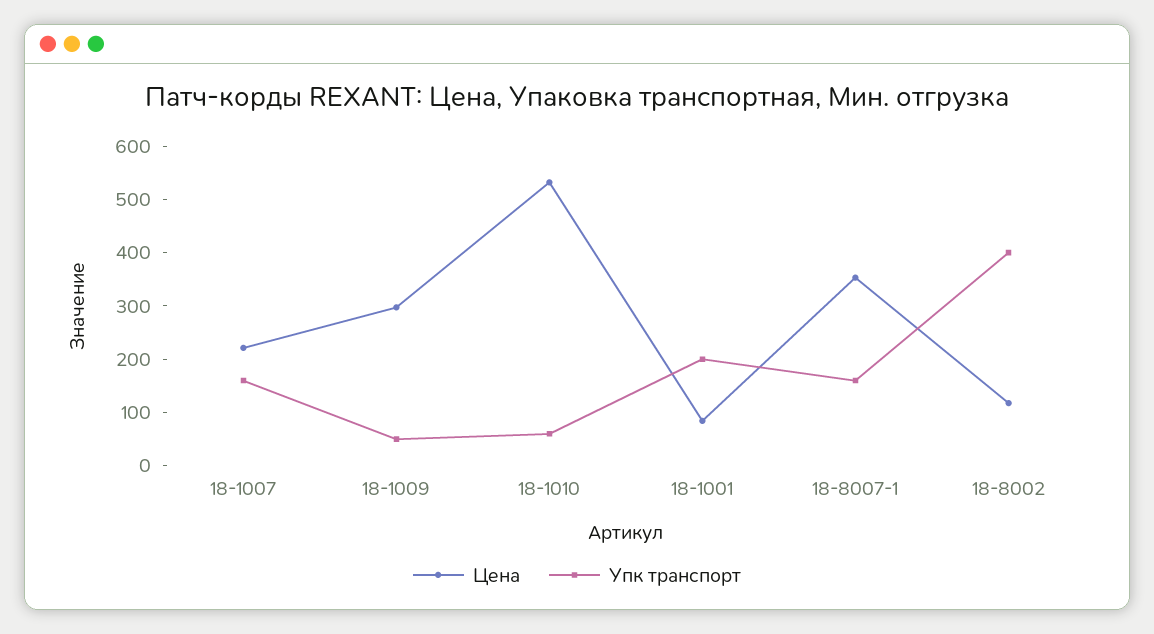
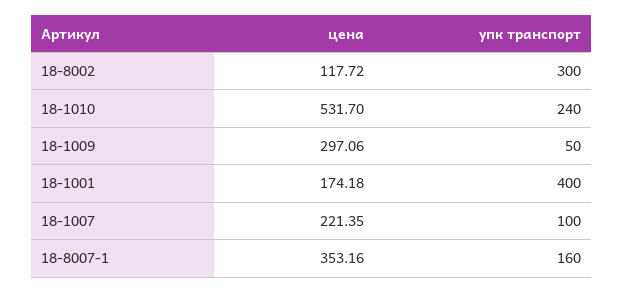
  {
    "Цена": {
      "18-1007": 221.35,
      "18-1009": 297.06,
      "18-1010": 531.7,
-     "18-1001": 80,
+     "18-1001": 174.18,
      "18-8007-1": 353.16,
      "18-8002": 117.72
    },
    "Упк транспорт": {
-     "18-1007": 160,
+     "18-1007": 100,
      "18-1009": 50,
-     "18-1010": 60,
+     "18-1010": 240,
-     "18-1001": 200,
+     "18-1001": 400,
      "18-8007-1": 160,
-     "18-8002": 400
+     "18-8002": 300
    }
  }

